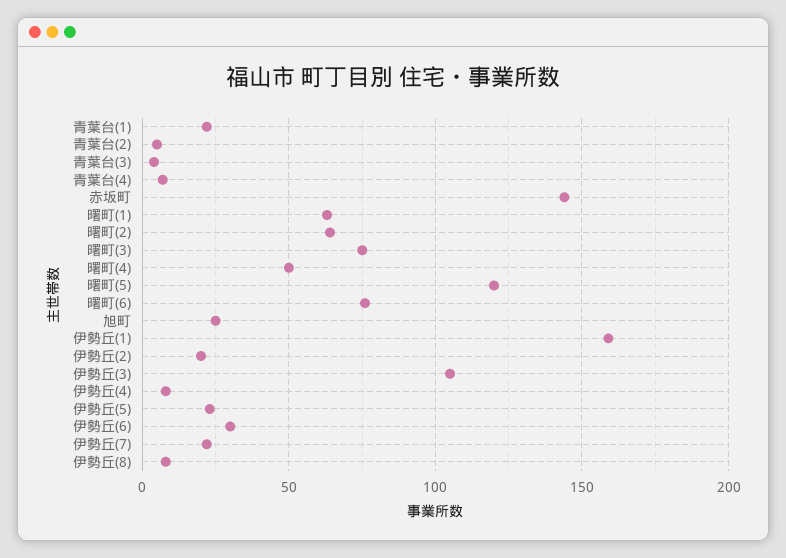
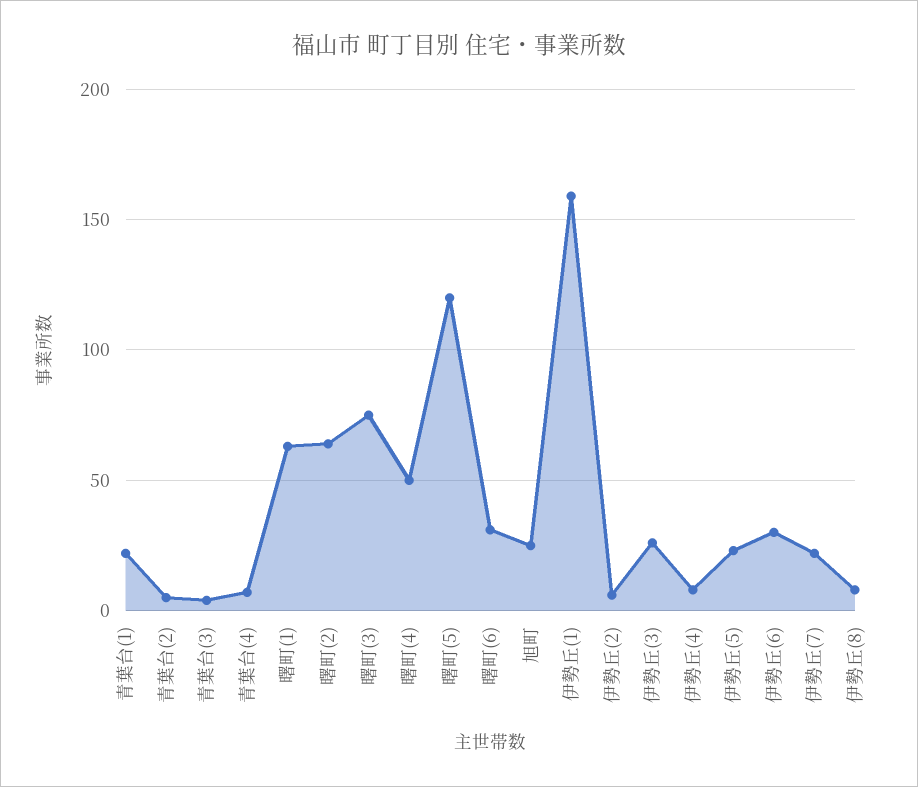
  {
    "青葉台(1)": 20,
    "青葉台(2)": 5,
    "青葉台(3)": 5,
    "青葉台(4)": 5,
-   "赤坂町": 145,
    "曙町(1)": 65,
    "曙町(2)": 65,
    "曙町(3)": 75,
    "曙町(4)": 50,
    "曙町(5)": 120,
-   "曙町(6)": 75,
+   "曙町(6)": 30,
    "旭町": 25,
    "伊勢丘(1)": 160,
-   "伊勢丘(2)": 20,
+   "伊勢丘(2)": 5,
-   "伊勢丘(3)": 105,
+   "伊勢丘(3)": 25,
    "伊勢丘(4)": 10,
    "伊勢丘(5)": 25,
    "伊勢丘(6)": 30,
    "伊勢丘(7)": 20,
    "伊勢丘(8)": 10
  }

